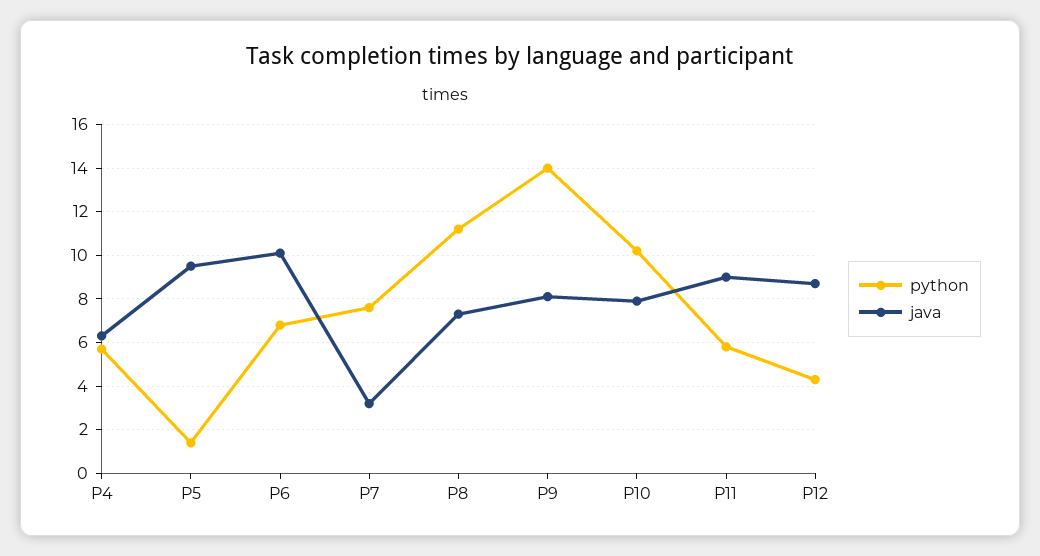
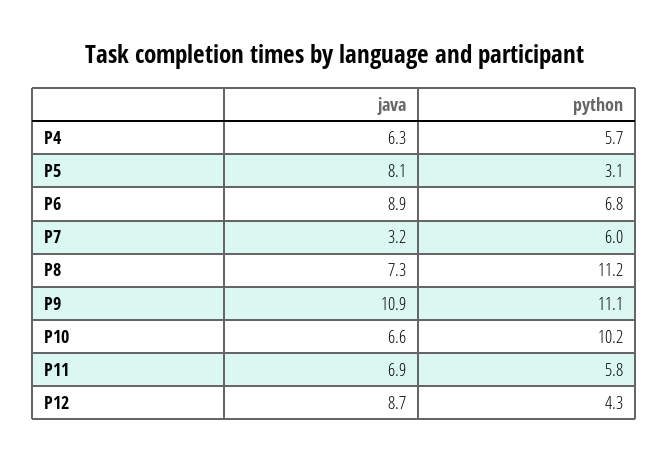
  {
    "python": {
      "P4": 5.7,
-     "P5": 1.5,
+     "P5": 3.1,
      "P6": 6.8,
-     "P7": 7.5,
+     "P7": 6,
      "P8": 11.2,
-     "P9": 14,
+     "P9": 11.1,
      "P10": 10.2,
      "P11": 5.8,
      "P12": 4.3
    },
    "java": {
      "P4": 6.3,
-     "P5": 9.5,
+     "P5": 8.1,
-     "P6": 10,
+     "P6": 8.9,
      "P7": 3.2,
      "P8": 7.3,
-     "P9": 8,
+     "P9": 10.9,
-     "P10": 8,
+     "P10": 6.6,
-     "P11": 9,
+     "P11": 6.9,
      "P12": 8.7
    }
  }

